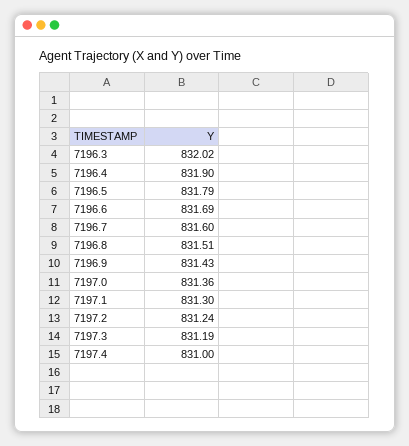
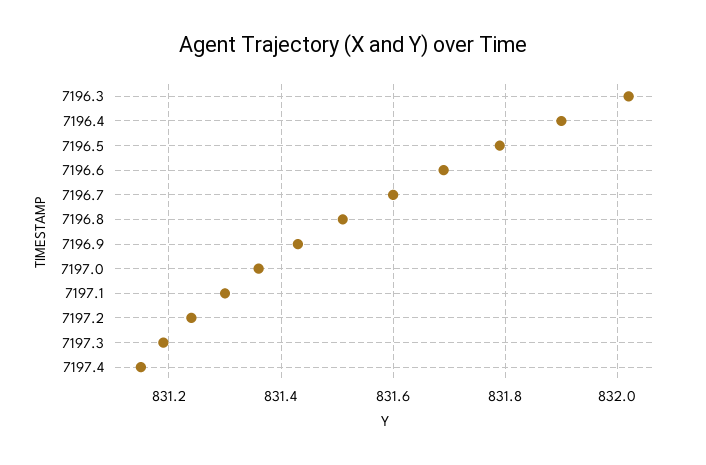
  {
    "7196.3": 832.02,
    "7196.4": 831.9,
    "7196.5": 831.79,
    "7196.6": 831.69,
    "7196.7": 831.6,
    "7196.8": 831.51,
    "7196.9": 831.43,
    "7197.0": 831.36,
    "7197.1": 831.3,
    "7197.2": 831.24,
    "7197.3": 831.19,
-   "7197.4": 831
+   "7197.4": 831.15
  }

